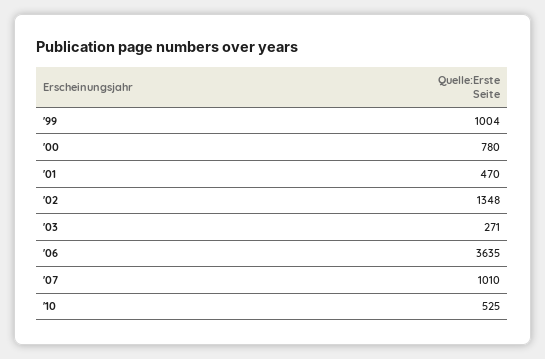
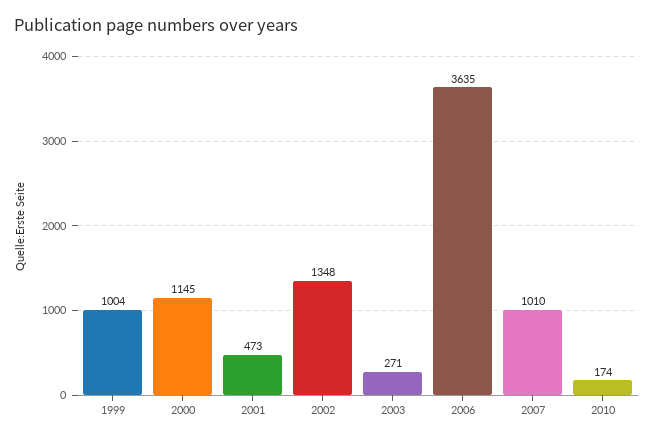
  {
    "'99": 1004,
-   "'00": 780,
+   "'00": 1145,
-   "'01": 470,
+   "'01": 473,
    "'02": 1348,
    "'03": 271,
    "'06": 3635,
    "'07": 1010,
-   "'10": 525
+   "'10": 174
  }

